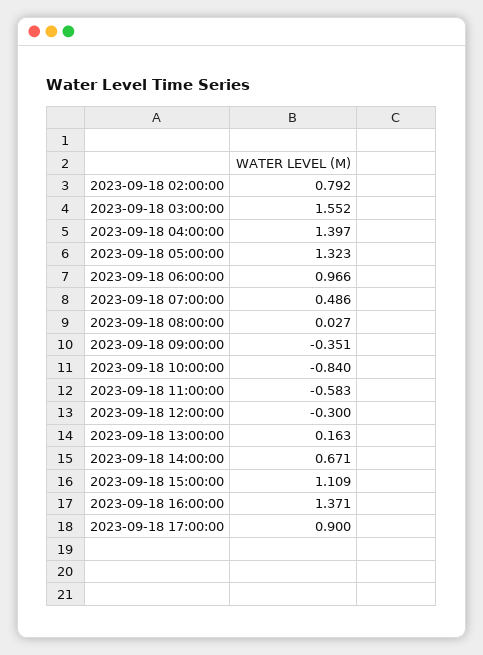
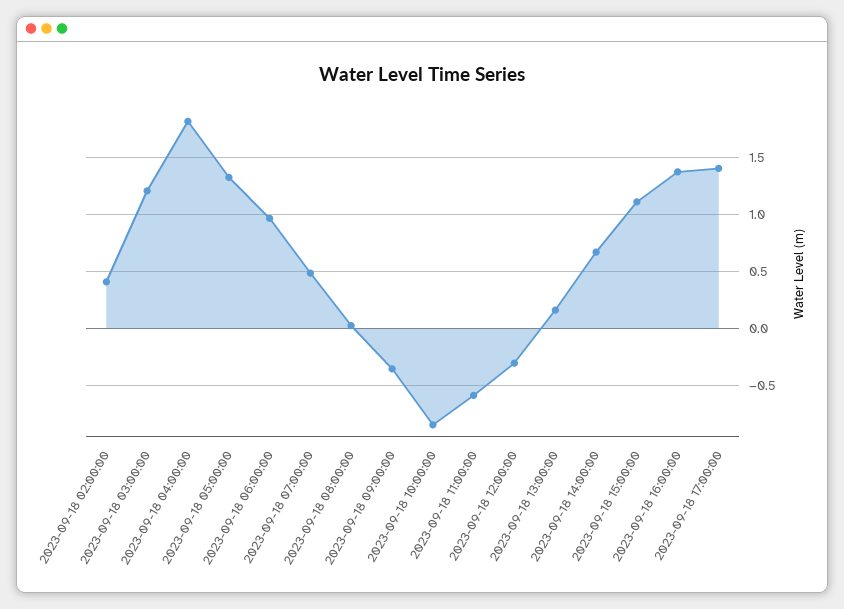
  {
-   "2023-09-18 02:00:00": 0.792,
+   "2023-09-18 02:00:00": 0.4,
-   "2023-09-18 03:00:00": 1.552,
+   "2023-09-18 03:00:00": 1.2,
-   "2023-09-18 04:00:00": 1.397,
+   "2023-09-18 04:00:00": 1.8,
    "2023-09-18 05:00:00": 1.323,
    "2023-09-18 06:00:00": 0.966,
    "2023-09-18 07:00:00": 0.486,
    "2023-09-18 08:00:00": 0.027,
    "2023-09-18 09:00:00": -0.351,
    "2023-09-18 10:00:00": -0.84,
    "2023-09-18 11:00:00": -0.583,
    "2023-09-18 12:00:00": -0.3,
    "2023-09-18 13:00:00": 0.163,
    "2023-09-18 14:00:00": 0.671,
    "2023-09-18 15:00:00": 1.109,
    "2023-09-18 16:00:00": 1.371,
-   "2023-09-18 17:00:00": 0.9
+   "2023-09-18 17:00:00": 1.4
  }

